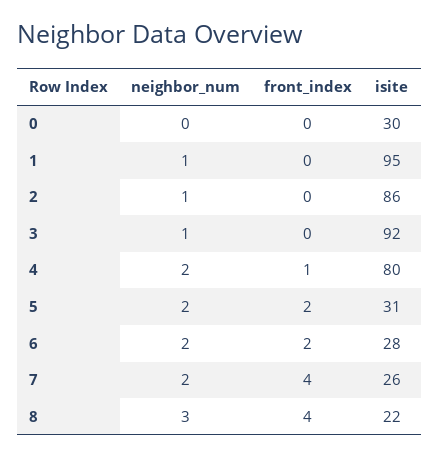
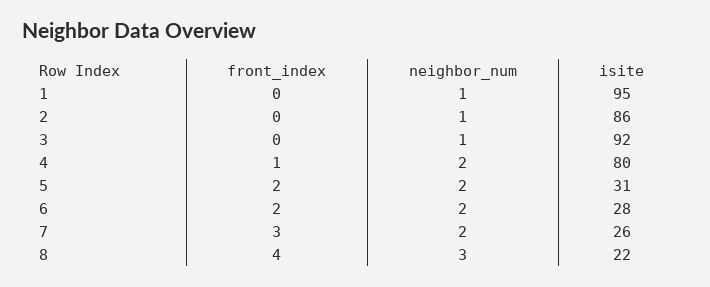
  {
    "neighbor_num": {
-     "0": 0,
      "1": 1,
      "2": 1,
      "3": 1,
      "4": 2,
      "5": 2,
      "6": 2,
      "7": 2,
      "8": 3
    },
    "front_index": {
-     "0": 0,
      "1": 0,
      "2": 0,
      "3": 0,
      "4": 1,
      "5": 2,
      "6": 2,
-     "7": 4,
+     "7": 3,
      "8": 4
    },
    "isite": {
-     "0": 30,
      "1": 95,
      "2": 86,
      "3": 92,
      "4": 80,
      "5": 31,
      "6": 28,
      "7": 26,
      "8": 22
    }
  }

